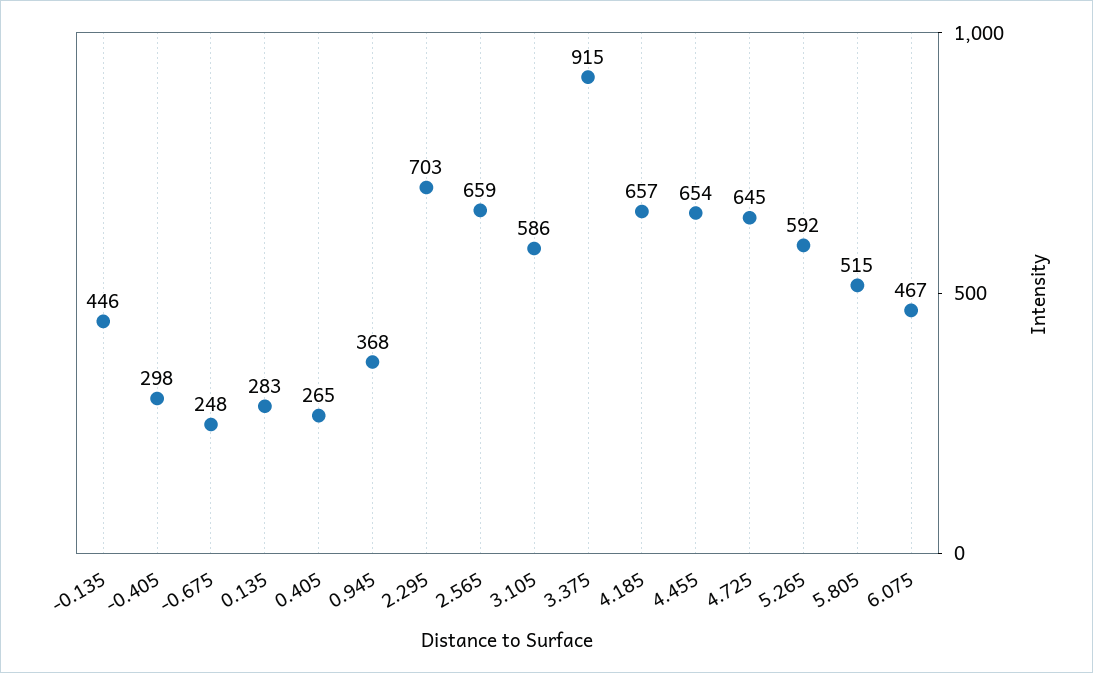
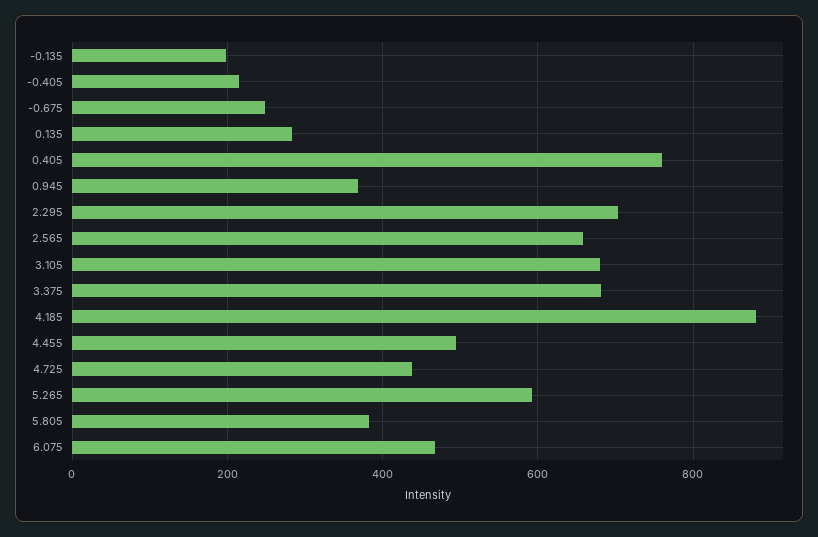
  {
-   "-0.135": 446,
+   "-0.135": 200,
-   "-0.405": 298,
+   "-0.405": 220,
    "-0.675": 248,
    "0.135": 283,
-   "0.405": 265,
+   "0.405": 760,
    "0.945": 368,
    "2.295": 703,
    "2.565": 659,
-   "3.105": 586,
+   "3.105": 680,
-   "3.375": 915,
+   "3.375": 680,
-   "4.185": 657,
+   "4.185": 880,
-   "4.455": 654,
+   "4.455": 500,
-   "4.725": 645,
+   "4.725": 440,
    "5.265": 592,
-   "5.805": 515,
+   "5.805": 380,
    "6.075": 467
  }

